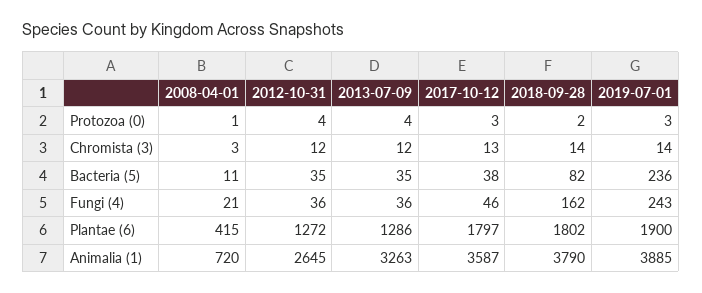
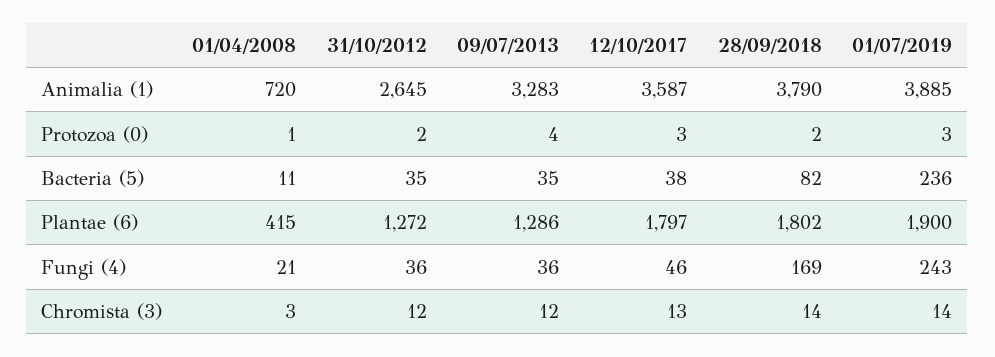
  {
    "2008-04-01": {
      "Protozoa (0)": 1,
      "Chromista (3)": 3,
      "Bacteria (5)": 11,
      "Fungi (4)": 21,
      "Plantae (6)": 415,
      "Animalia (1)": 720
    },
    "2012-10-31": {
-     "Protozoa (0)": 4,
+     "Protozoa (0)": 2,
      "Chromista (3)": 12,
      "Bacteria (5)": 35,
      "Fungi (4)": 36,
      "Plantae (6)": 1272,
      "Animalia (1)": 2645
    },
    "2013-07-09": {
      "Protozoa (0)": 4,
      "Chromista (3)": 12,
      "Bacteria (5)": 35,
      "Fungi (4)": 36,
      "Plantae (6)": 1286,
-     "Animalia (1)": 3263
+     "Animalia (1)": 3283
    },
    "2017-10-12": {
      "Protozoa (0)": 3,
      "Chromista (3)": 13,
      "Bacteria (5)": 38,
      "Fungi (4)": 46,
      "Plantae (6)": 1797,
      "Animalia (1)": 3587
    },
    "2018-09-28": {
      "Protozoa (0)": 2,
      "Chromista (3)": 14,
      "Bacteria (5)": 82,
-     "Fungi (4)": 162,
+     "Fungi (4)": 169,
      "Plantae (6)": 1802,
      "Animalia (1)": 3790
    },
    "2019-07-01": {
      "Protozoa (0)": 3,
      "Chromista (3)": 14,
      "Bacteria (5)": 236,
      "Fungi (4)": 243,
      "Plantae (6)": 1900,
      "Animalia (1)": 3885
    }
  }

